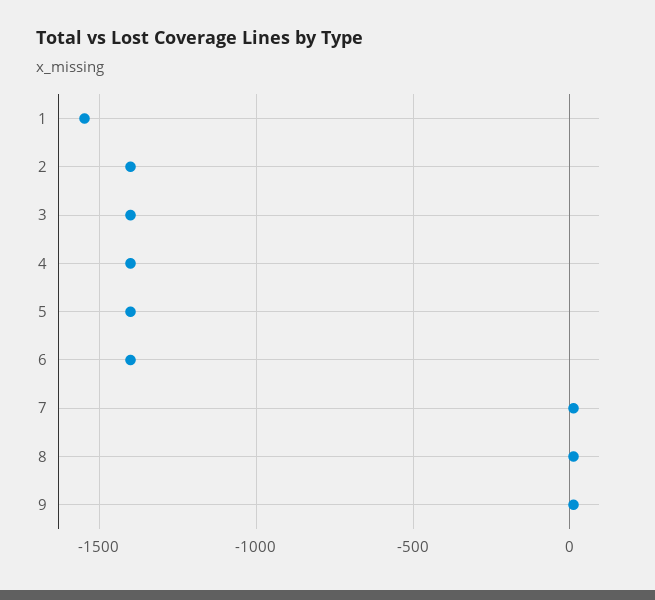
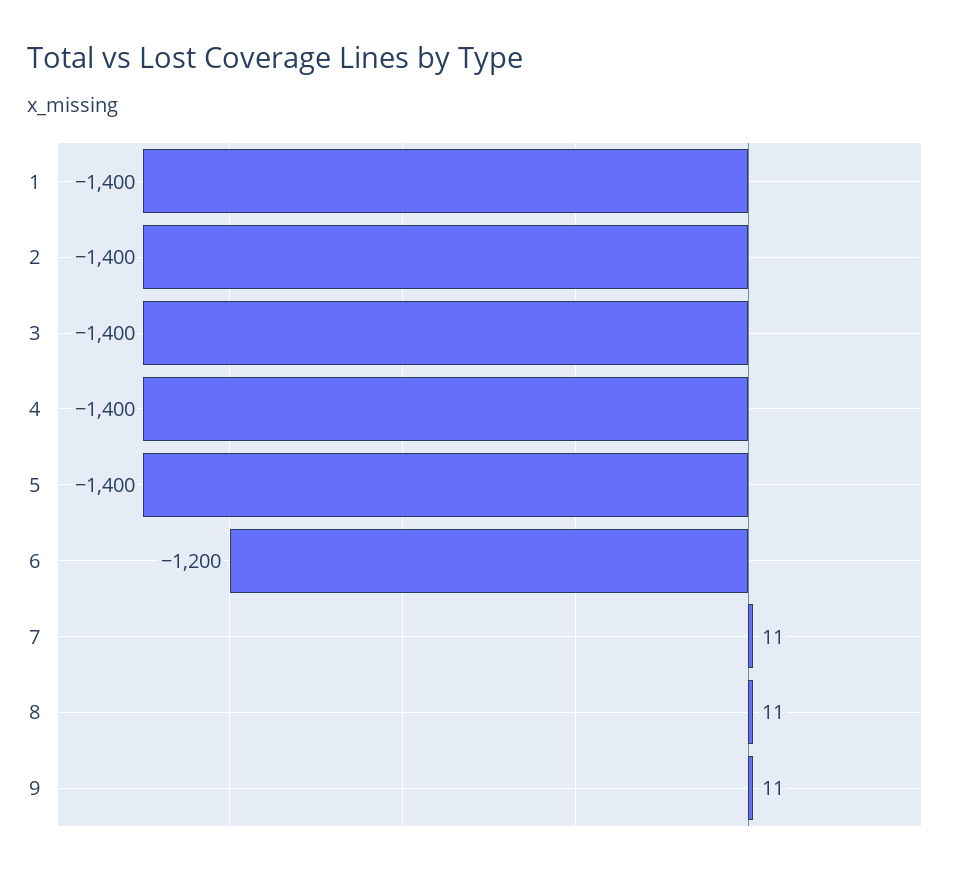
  {
-   "1": -1550,
+   "1": -1400,
    "2": -1400,
    "3": -1400,
    "4": -1400,
    "5": -1400,
-   "6": -1400,
+   "6": -1200,
    "7": 11,
    "8": 11,
    "9": 11
  }

